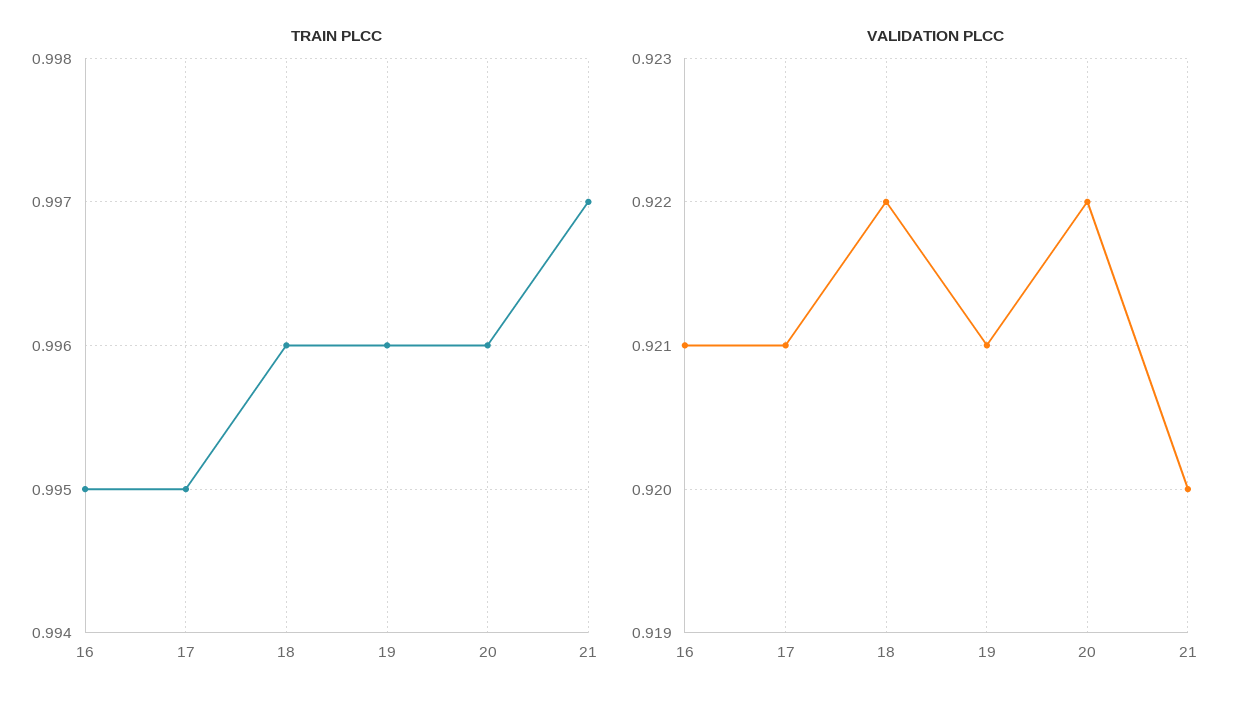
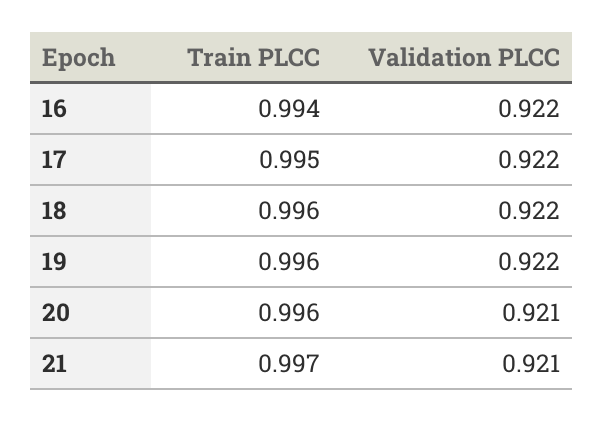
  {
    "TRAIN PLCC": {
-     "16": 0.995,
+     "16": 0.994,
      "17": 0.995,
      "18": 0.996,
      "19": 0.996,
      "20": 0.996,
      "21": 0.997
    },
    "VALIDATION PLCC": {
-     "16": 0.921,
+     "16": 0.922,
-     "17": 0.921,
+     "17": 0.922,
      "18": 0.922,
-     "19": 0.921,
+     "19": 0.922,
-     "20": 0.922,
+     "20": 0.921,
-     "21": 0.92
+     "21": 0.921
    }
  }

